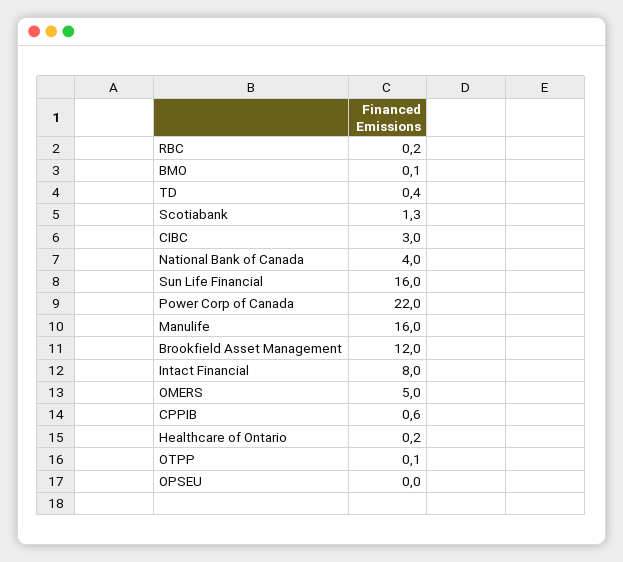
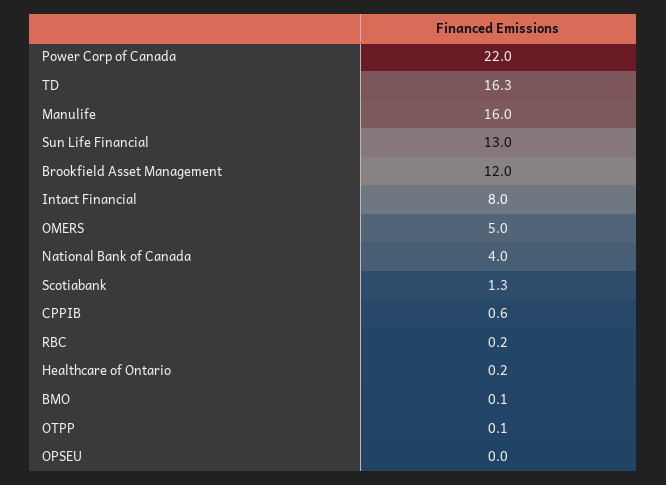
  {
    "RBC": 0.2,
    "BMO": 0.1,
-   "TD": 0.4,
+   "TD": 16.3,
    "Scotiabank": 1.3,
-   "CIBC": 3,
    "National Bank of Canada": 4,
-   "Sun Life Financial": 16,
+   "Sun Life Financial": 13,
    "Power Corp of Canada": 22,
    "Manulife": 16,
    "Brookfield Asset Management": 12,
    "Intact Financial": 8,
    "OMERS": 5,
    "CPPIB": 0.6,
    "Healthcare of Ontario": 0.2,
    "OTPP": 0.1,
    "OPSEU": 0
  }

